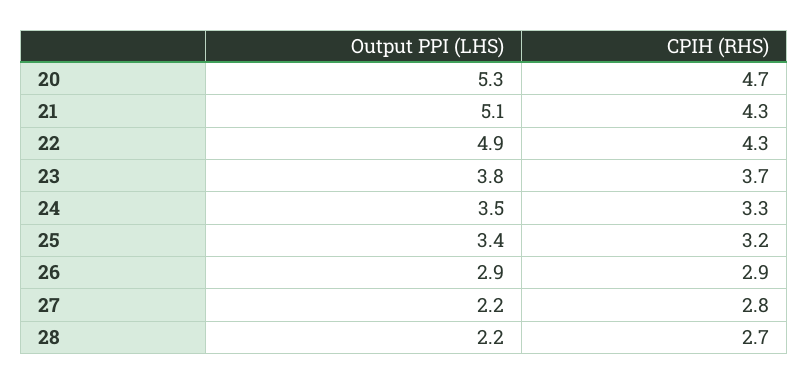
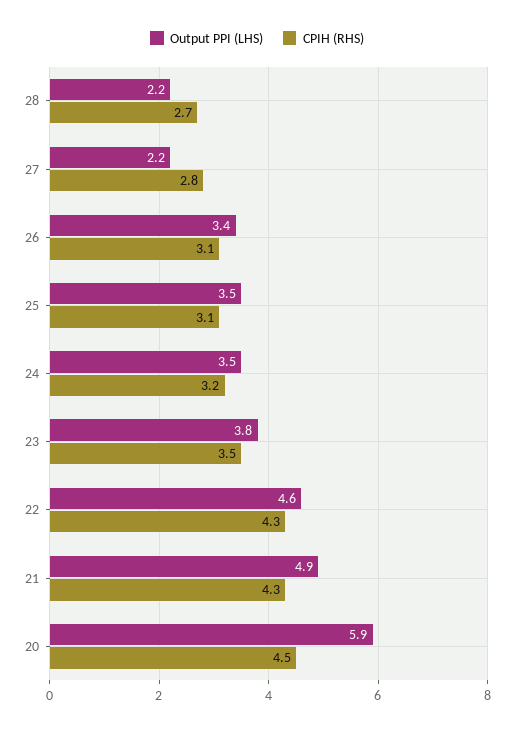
  {
    "Output PPI (LHS)": {
-     "20": 5.3,
+     "20": 5.9,
-     "21": 5.1,
+     "21": 4.9,
-     "22": 4.9,
+     "22": 4.6,
      "23": 3.8,
      "24": 3.5,
-     "25": 3.4,
+     "25": 3.5,
-     "26": 2.9,
+     "26": 3.4,
      "27": 2.2,
      "28": 2.2
    },
    "CPIH (RHS)": {
-     "20": 4.7,
+     "20": 4.5,
      "21": 4.3,
      "22": 4.3,
-     "23": 3.7,
+     "23": 3.5,
-     "24": 3.3,
+     "24": 3.2,
-     "25": 3.2,
+     "25": 3.1,
-     "26": 2.9,
+     "26": 3.1,
      "27": 2.8,
      "28": 2.7
    }
  }

